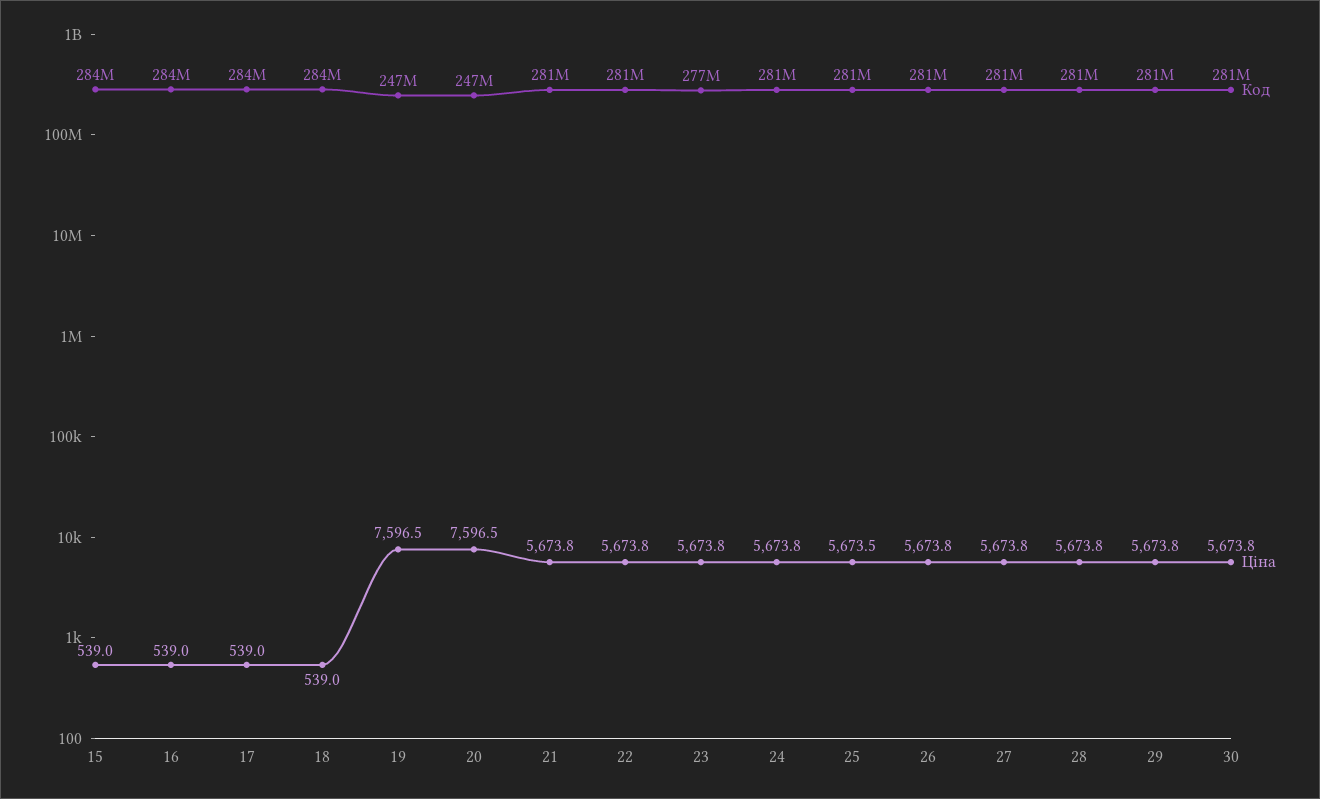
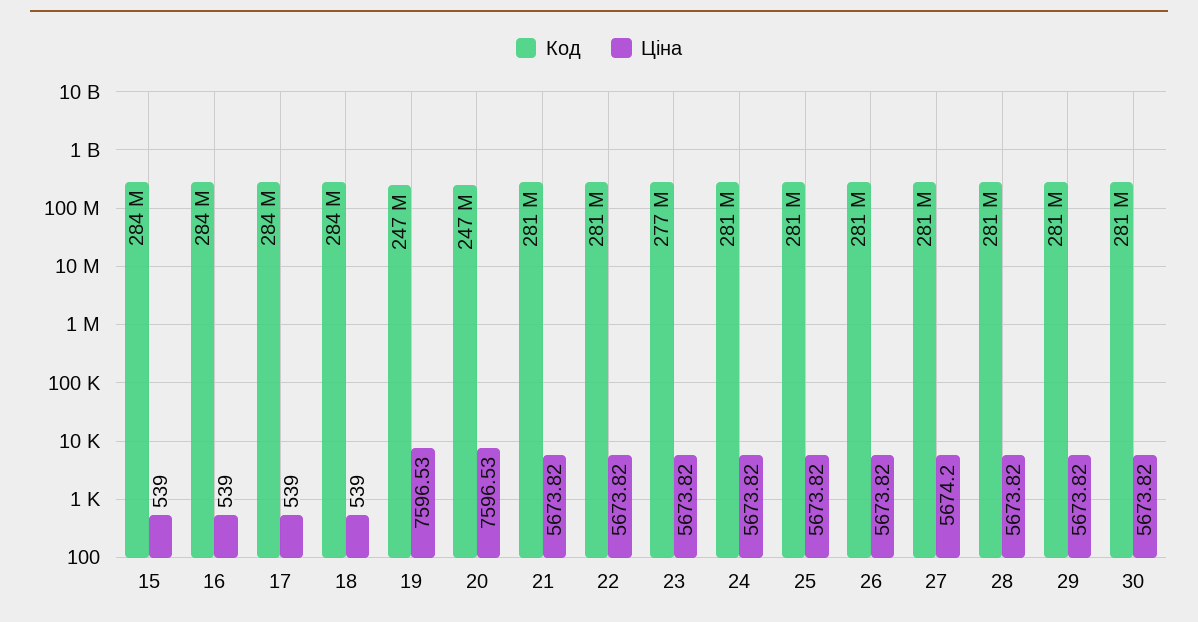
  {
    "Код": {
      "15": 284000000,
      "16": 284000000,
      "17": 284000000,
      "18": 284000000,
      "19": 247000000,
      "20": 247000000,
      "21": 281000000,
      "22": 281000000,
      "23": 277000000,
      "24": 281000000,
      "25": 281000000,
      "26": 281000000,
      "27": 281000000,
      "28": 281000000,
      "29": 281000000,
      "30": 281000000
    },
    "Ціна": {
      "15": 539,
      "16": 539,
      "17": 539,
      "18": 539,
      "19": 7596.53,
      "20": 7596.53,
      "21": 5673.82,
      "22": 5673.82,
      "23": 5673.82,
      "24": 5673.82,
-     "25": 5673.5,
+     "25": 5673.82,
      "26": 5673.82,
-     "27": 5673.8,
+     "27": 5674.2,
      "28": 5673.82,
      "29": 5673.82,
      "30": 5673.82
    }
  }

